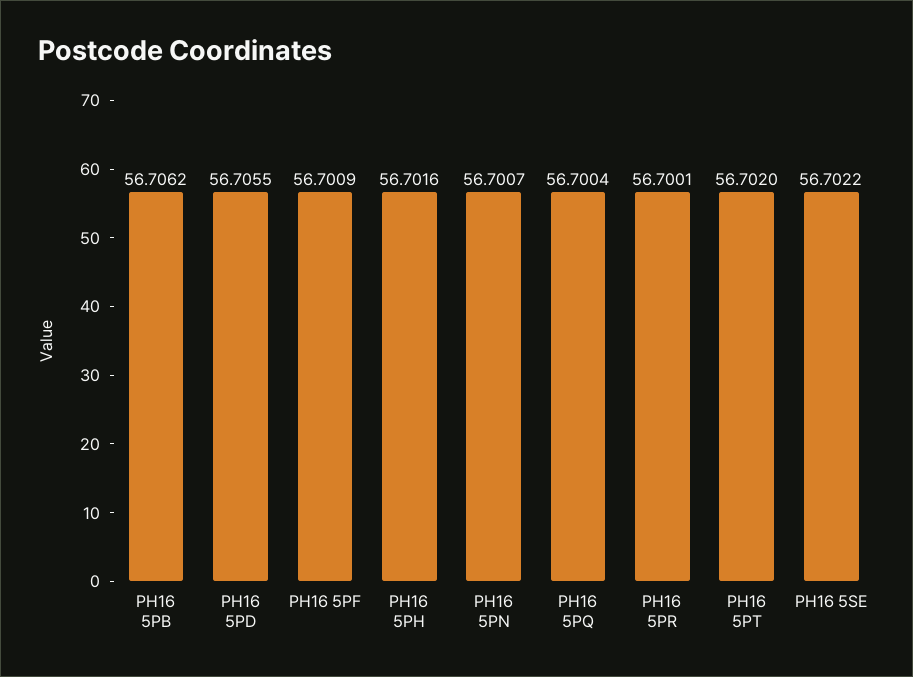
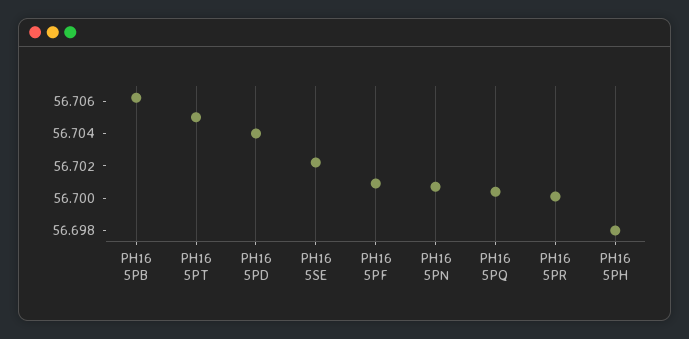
  {
    "PH16 5PB": 56.7062,
-   "PH16 5PD": 56.7055,
+   "PH16 5PD": 56.704,
    "PH16 5PF": 56.7009,
-   "PH16 5PH": 56.7016,
+   "PH16 5PH": 56.698,
    "PH16 5PN": 56.7007,
    "PH16 5PQ": 56.7004,
    "PH16 5PR": 56.7001,
-   "PH16 5PT": 56.702,
+   "PH16 5PT": 56.705,
    "PH16 5SE": 56.7022
  }

